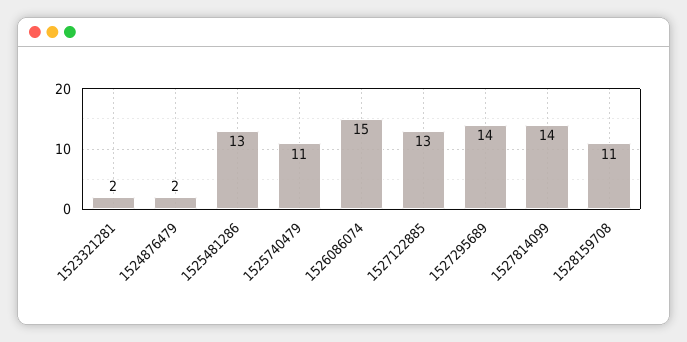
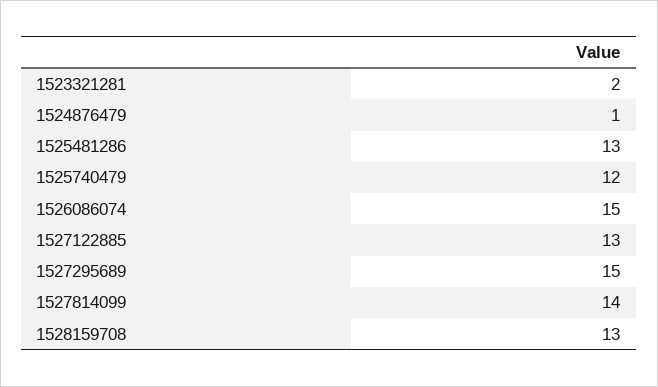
  {
    "1523321281": 2,
-   "1524876479": 2,
+   "1524876479": 1,
    "1525481286": 13,
-   "1525740479": 11,
+   "1525740479": 12,
    "1526086074": 15,
    "1527122885": 13,
-   "1527295689": 14,
+   "1527295689": 15,
    "1527814099": 14,
-   "1528159708": 11
+   "1528159708": 13
  }

